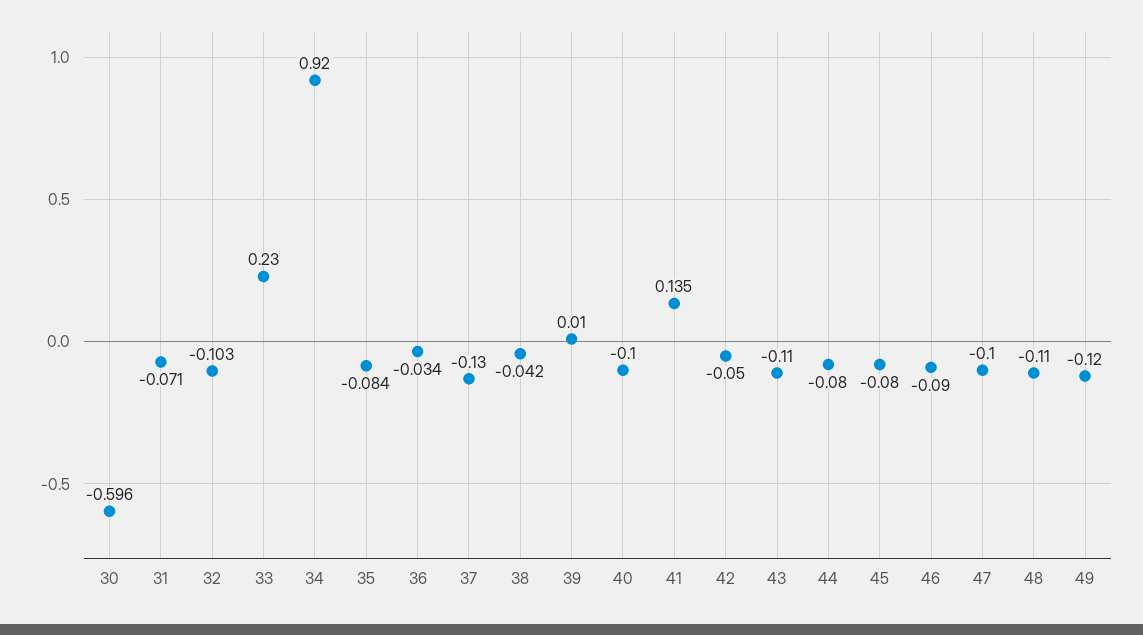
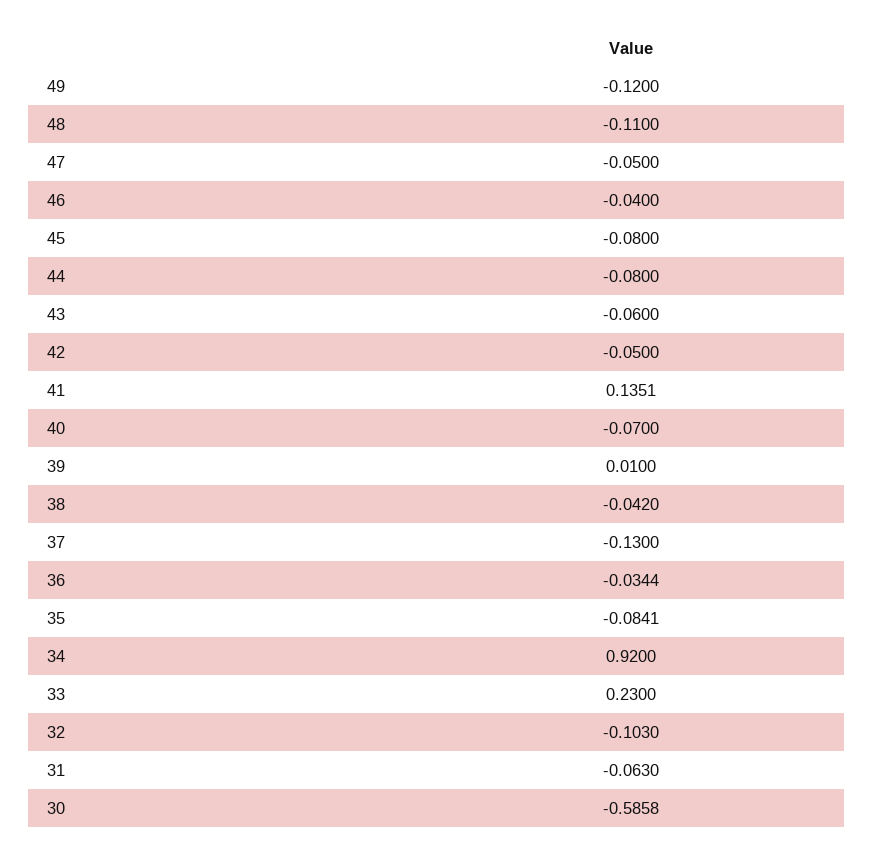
  {
-   "30": -0.596,
+   "30": -0.5858,
-   "31": -0.071,
+   "31": -0.063,
    "32": -0.103,
    "33": 0.23,
    "34": 0.92,
    "35": -0.0841,
    "36": -0.0344,
    "37": -0.13,
    "38": -0.042,
    "39": 0.01,
-   "40": -0.1,
+   "40": -0.07,
    "41": 0.1351,
    "42": -0.05,
-   "43": -0.11,
+   "43": -0.06,
    "44": -0.08,
    "45": -0.08,
-   "46": -0.09,
+   "46": -0.04,
-   "47": -0.1,
+   "47": -0.05,
    "48": -0.11,
    "49": -0.12
  }

